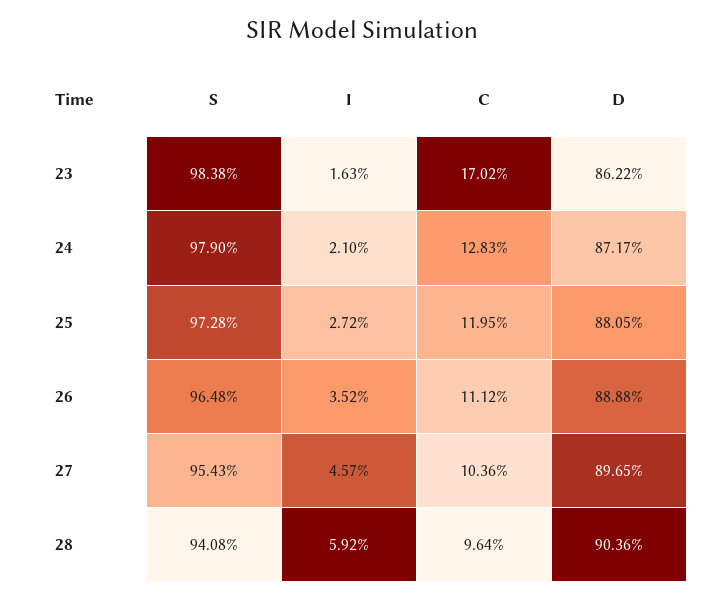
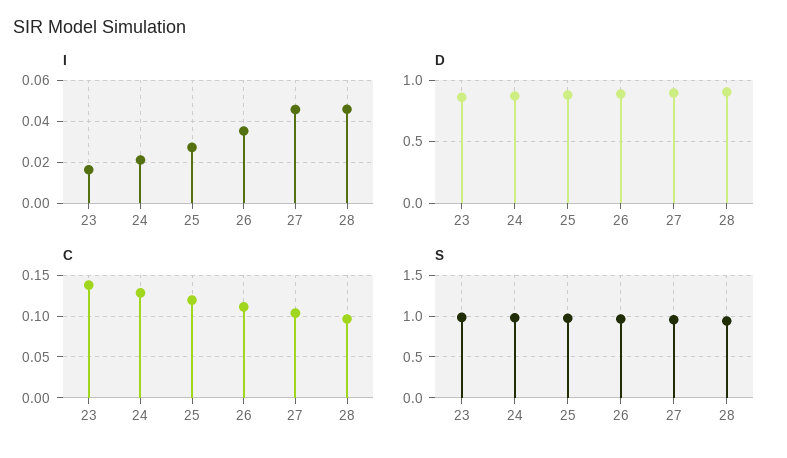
  {
    "S": {
      "23": 0.9838,
      "24": 0.979,
      "25": 0.9728,
      "26": 0.9648,
      "27": 0.9543,
      "28": 0.9408
    },
    "I": {
      "23": 0.0163,
      "24": 0.021,
      "25": 0.0272,
      "26": 0.0352,
      "27": 0.0457,
-     "28": 0.0592
+     "28": 0.045
    },
    "C": {
-     "23": 0.1702,
+     "23": 0.14,
      "24": 0.1283,
      "25": 0.1195,
      "26": 0.1112,
      "27": 0.1036,
      "28": 0.0964
    },
    "D": {
      "23": 0.8622,
      "24": 0.8717,
      "25": 0.8805,
      "26": 0.8888,
      "27": 0.8965,
      "28": 0.9036
    }
  }

